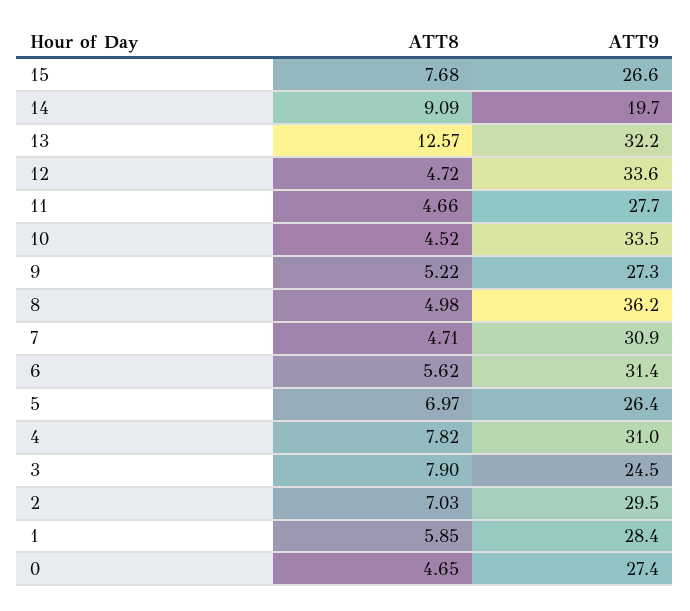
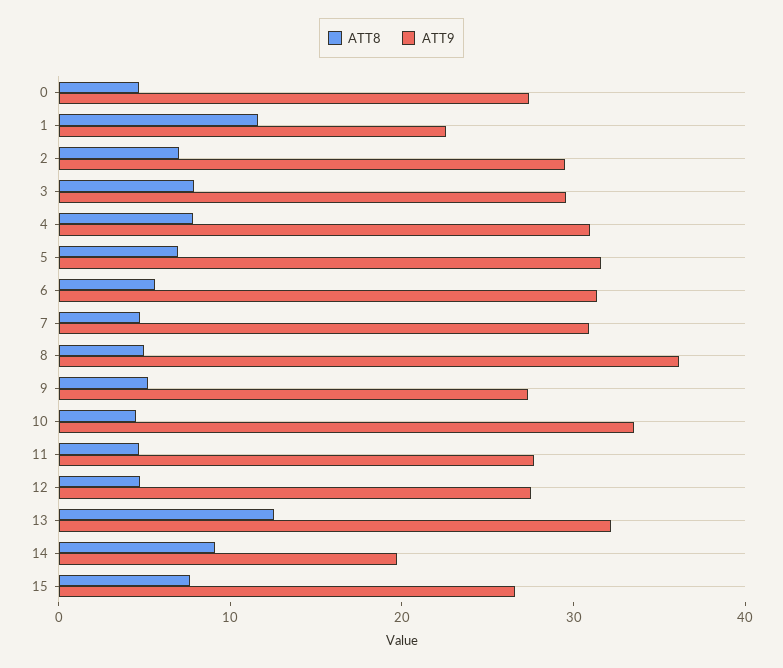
  {
    "ATT8": {
      "15": 7.68,
      "14": 9.09,
      "13": 12.57,
      "12": 4.72,
      "11": 4.66,
      "10": 4.52,
      "9": 5.22,
      "8": 4.98,
      "7": 4.71,
      "6": 5.62,
      "5": 6.97,
      "4": 7.82,
      "3": 7.9,
      "2": 7.03,
-     "1": 5.85,
+     "1": 12,
      "0": 4.65
    },
    "ATT9": {
      "15": 26.6,
      "14": 19.7,
      "13": 32.2,
-     "12": 33.6,
+     "12": 28,
      "11": 27.7,
      "10": 33.5,
      "9": 27.3,
      "8": 36.2,
      "7": 30.9,
      "6": 31.4,
-     "5": 26.4,
+     "5": 32,
      "4": 31,
-     "3": 24.5,
+     "3": 30,
      "2": 29.5,
-     "1": 28.4,
+     "1": 22,
      "0": 27.4
    }
  }

